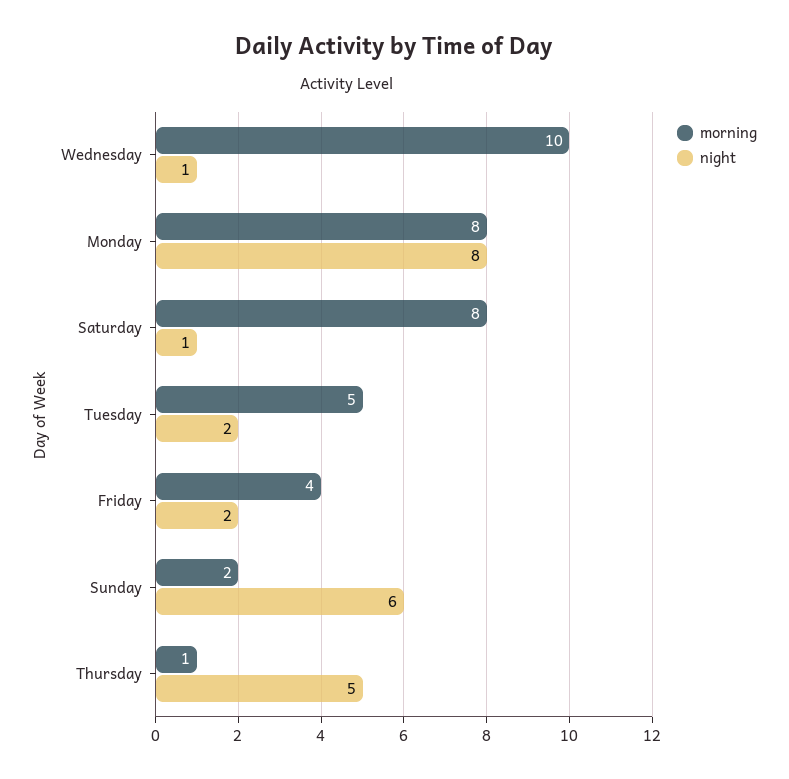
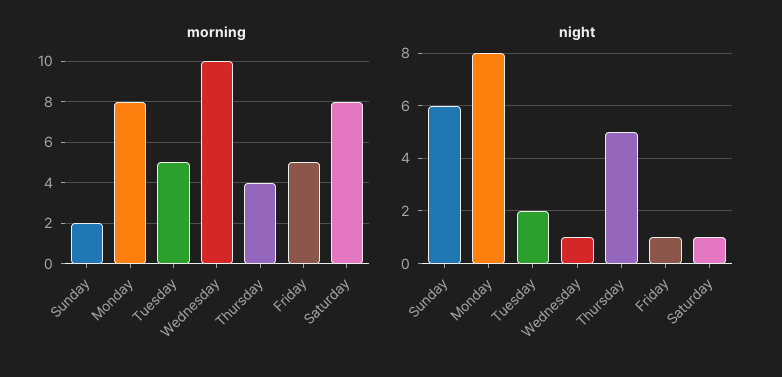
  {
    "morning": {
      "Wednesday": 10,
      "Monday": 8,
      "Saturday": 8,
      "Tuesday": 5,
-     "Friday": 4,
+     "Friday": 5,
      "Sunday": 2,
-     "Thursday": 1
+     "Thursday": 4
    },
    "night": {
      "Wednesday": 1,
      "Monday": 8,
      "Saturday": 1,
      "Tuesday": 2,
-     "Friday": 2,
+     "Friday": 1,
      "Sunday": 6,
      "Thursday": 5
    }
  }

